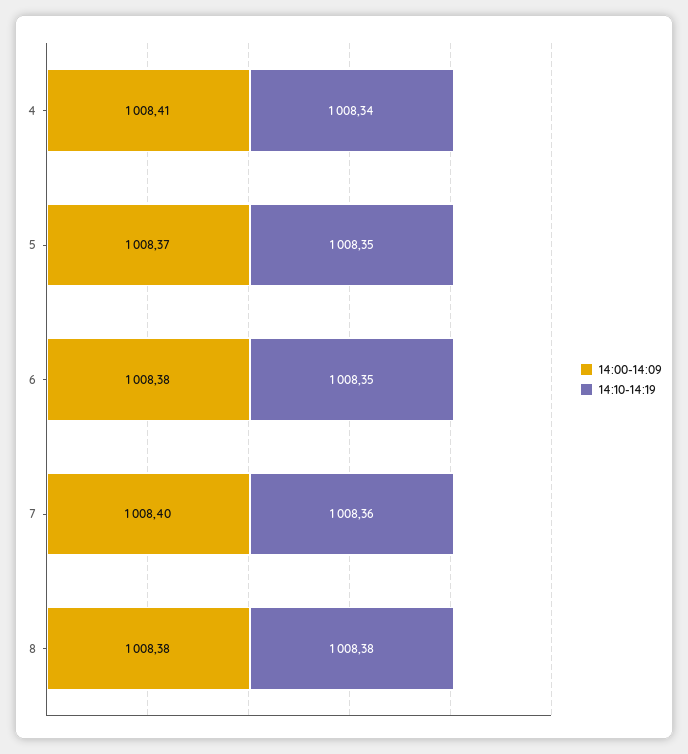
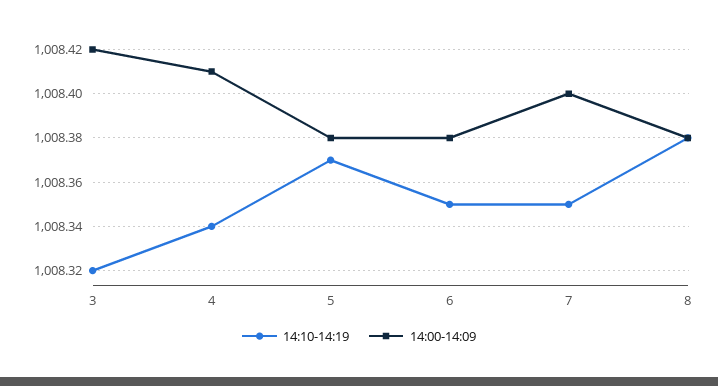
  {
    "14:00-14:09": {
      "4": 1008.41,
-     "5": 1008.37,
+     "5": 1008.38,
      "6": 1008.38,
      "7": 1008.4,
-     "8": 1008.38
+     "8": 1008.38,
+     "3": 1008.42
    },
    "14:10-14:19": {
      "4": 1008.34,
-     "5": 1008.35,
+     "5": 1008.37,
      "6": 1008.35,
-     "7": 1008.36,
+     "7": 1008.35,
-     "8": 1008.38
+     "8": 1008.38,
+     "3": 1008.32
    }
  }

